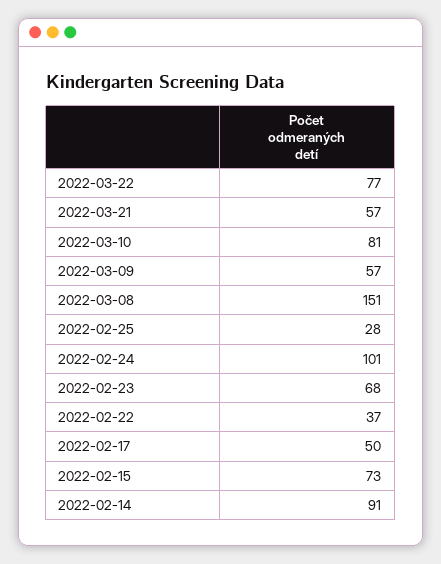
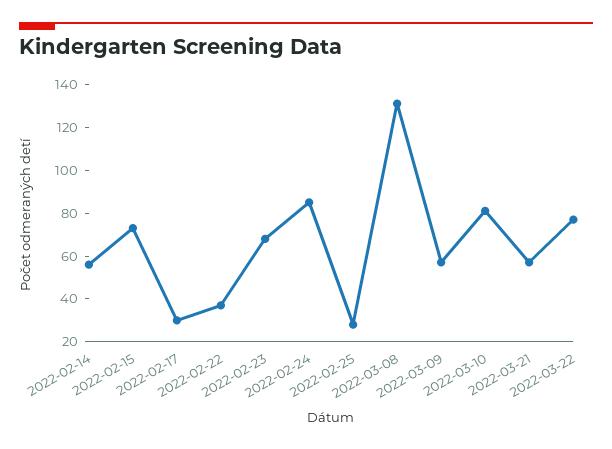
  {
    "2022-03-22": 77,
    "2022-03-21": 57,
    "2022-03-10": 81,
    "2022-03-09": 57,
-   "2022-03-08": 151,
+   "2022-03-08": 130,
    "2022-02-25": 28,
-   "2022-02-24": 101,
+   "2022-02-24": 85,
    "2022-02-23": 68,
    "2022-02-22": 37,
-   "2022-02-17": 50,
+   "2022-02-17": 30,
    "2022-02-15": 73,
-   "2022-02-14": 91
+   "2022-02-14": 55
  }

